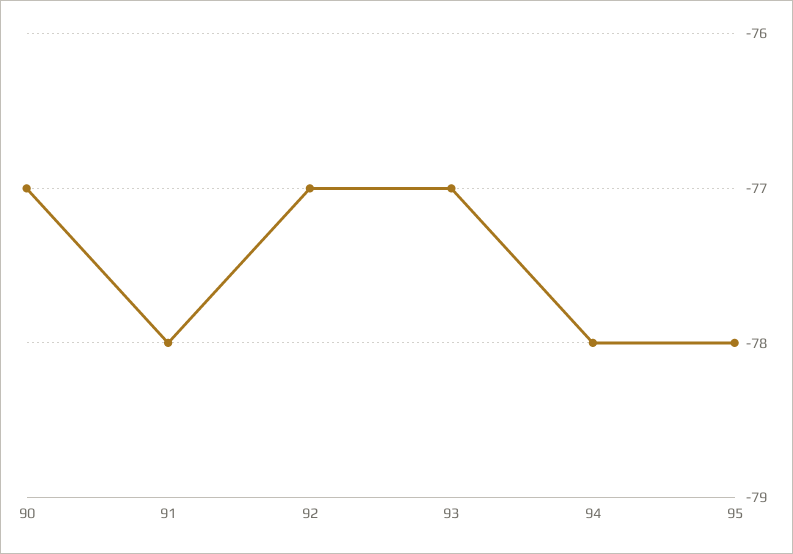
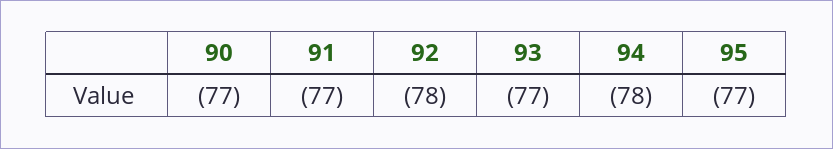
  {
    "90": -77,
-   "91": -78,
+   "91": -77,
-   "92": -77,
+   "92": -78,
    "93": -77,
    "94": -78,
-   "95": -78
+   "95": -77
  }

